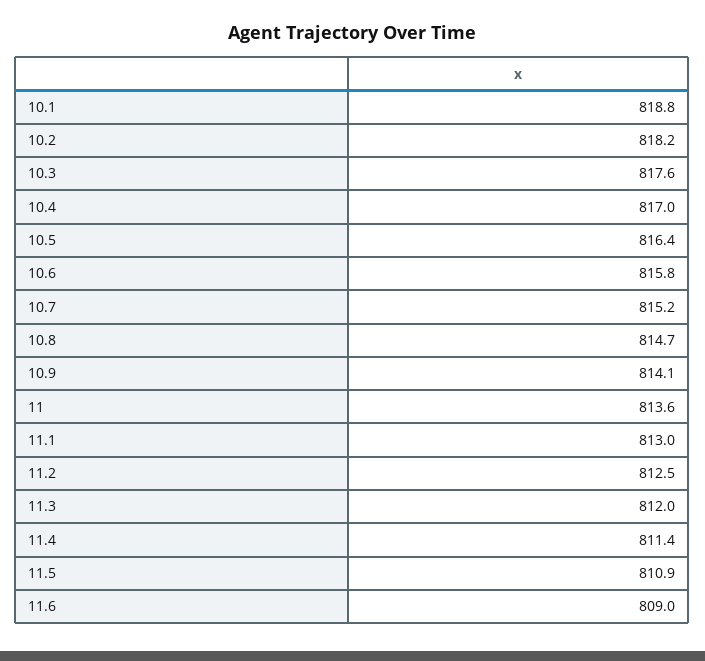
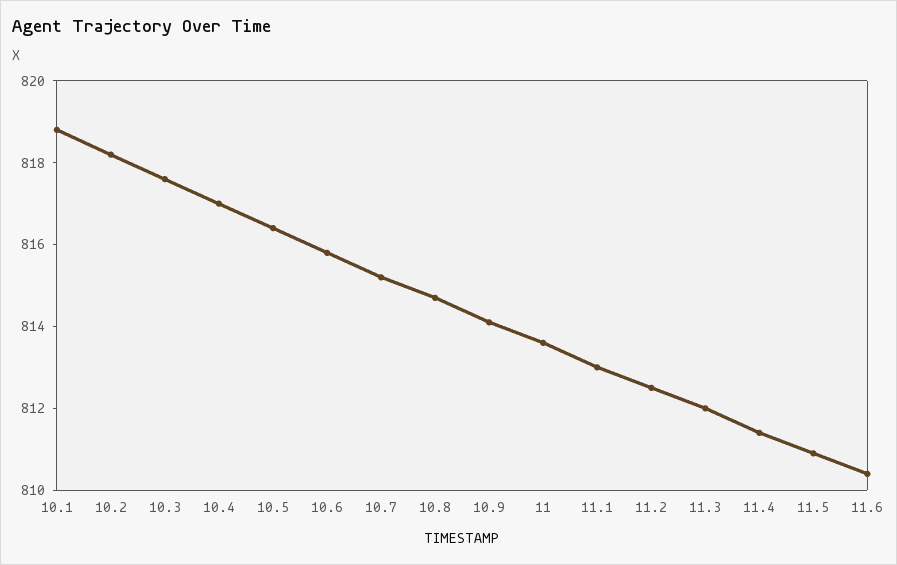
  {
    "10.1": 818.8,
    "10.2": 818.2,
    "10.3": 817.6,
    "10.4": 817,
    "10.5": 816.4,
    "10.6": 815.8,
    "10.7": 815.2,
    "10.8": 814.7,
    "10.9": 814.1,
    "11": 813.6,
    "11.1": 813,
    "11.2": 812.5,
    "11.3": 812,
    "11.4": 811.4,
    "11.5": 810.9,
-   "11.6": 809
+   "11.6": 810.5
  }

